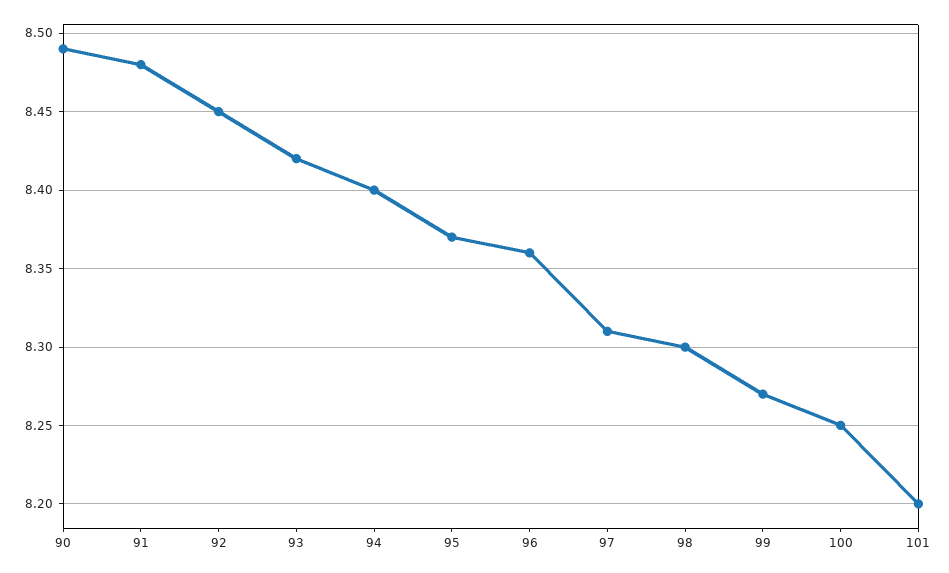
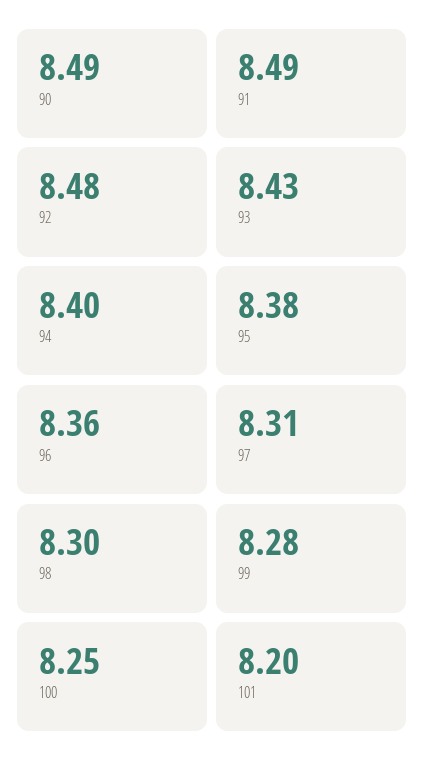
  {
    "90": 8.49,
-   "91": 8.48,
+   "91": 8.49,
-   "92": 8.45,
+   "92": 8.48,
-   "93": 8.42,
+   "93": 8.43,
    "94": 8.4,
-   "95": 8.37,
+   "95": 8.38,
    "96": 8.36,
    "97": 8.31,
    "98": 8.3,
-   "99": 8.27,
+   "99": 8.28,
    "100": 8.25,
    "101": 8.2
  }

